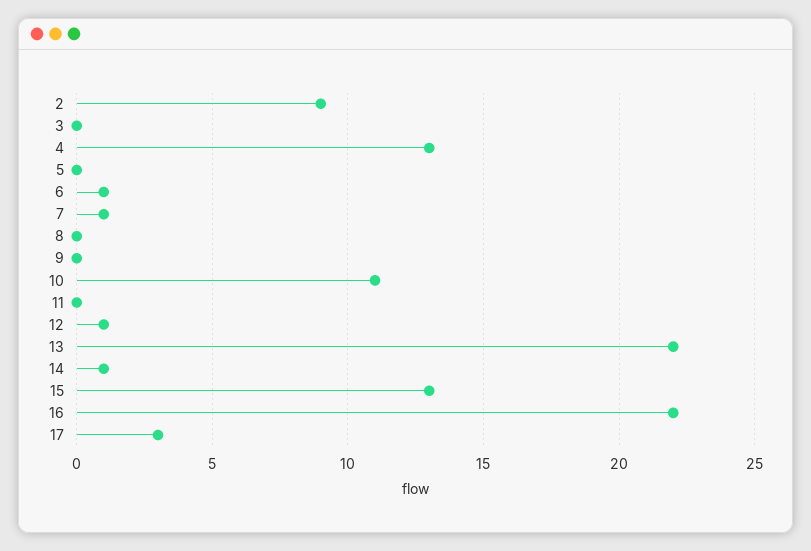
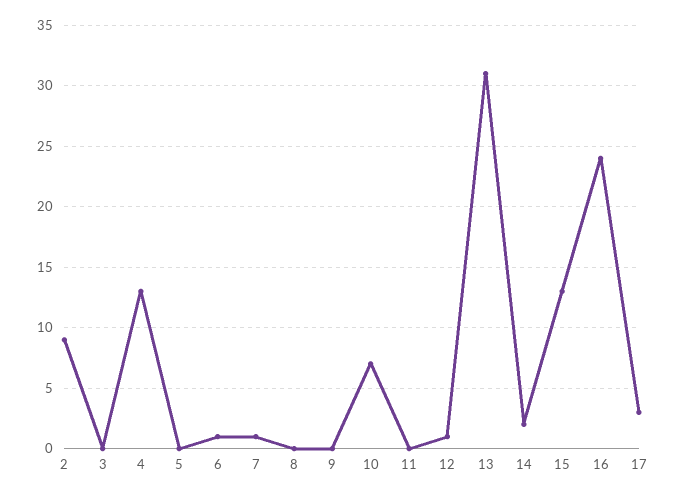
  {
    "2": 9,
    "3": 0,
    "4": 13,
    "5": 0,
    "6": 1,
    "7": 1,
    "8": 0,
    "9": 0,
-   "10": 11,
+   "10": 7,
    "11": 0,
    "12": 1,
-   "13": 22,
+   "13": 31,
-   "14": 1,
+   "14": 2,
    "15": 13,
-   "16": 22,
+   "16": 24,
    "17": 3
  }

